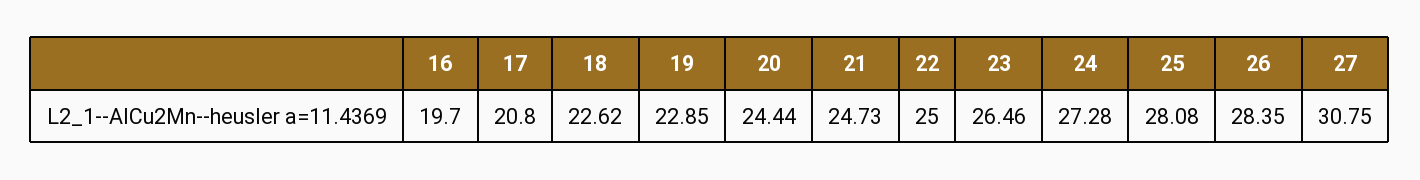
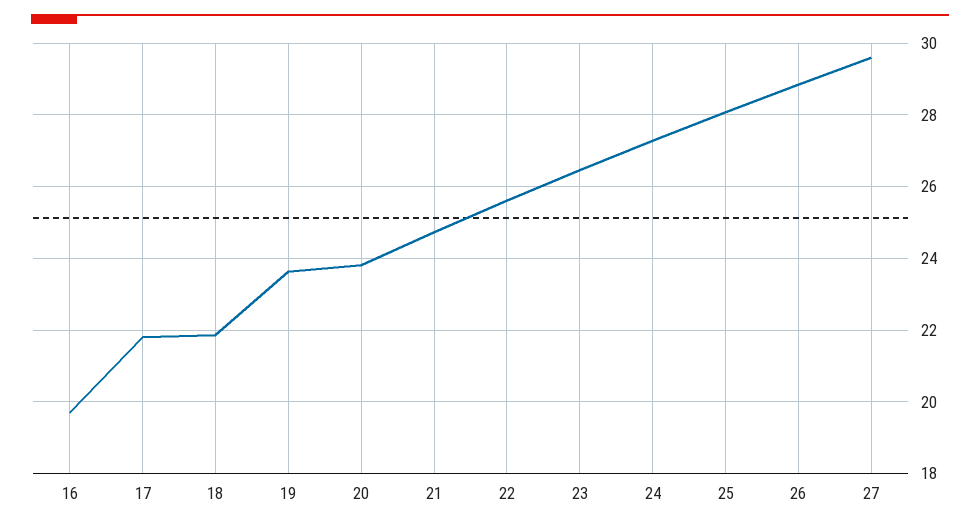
  {
    "16": 19.7,
-   "17": 20.8,
+   "17": 21.8,
-   "18": 22.62,
+   "18": 21.8,
-   "19": 22.85,
+   "19": 23.6,
-   "20": 24.44,
+   "20": 23.8,
    "21": 24.73,
-   "22": 25,
+   "22": 25.6,
    "23": 26.46,
    "24": 27.28,
    "25": 28.08,
-   "26": 28.35,
+   "26": 28.8,
-   "27": 30.75
+   "27": 29.6
  }

